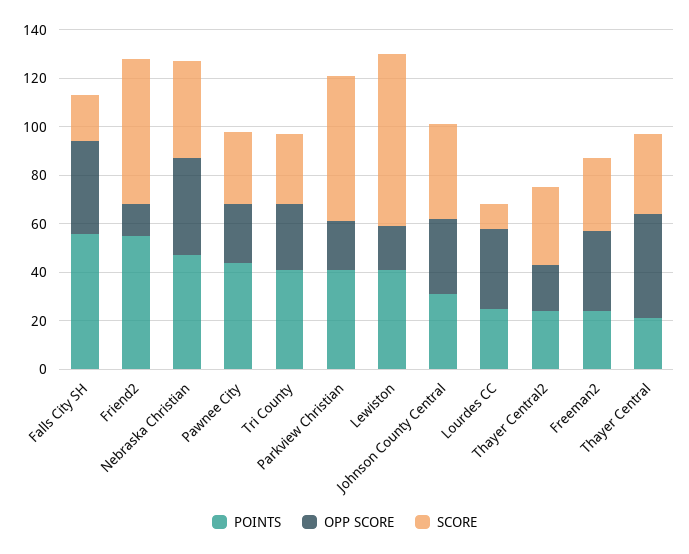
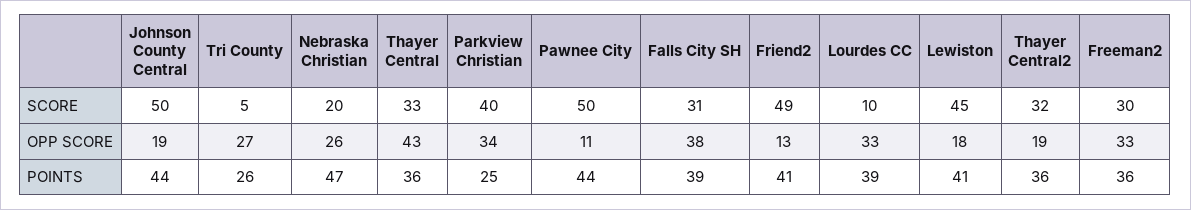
  {
    "POINTS": {
-     "Falls City SH": 55,
+     "Falls City SH": 39,
-     "Friend2": 55,
+     "Friend2": 41,
      "Nebraska Christian": 47,
      "Pawnee City": 44,
-     "Tri County": 40,
+     "Tri County": 26,
-     "Parkview Christian": 40,
+     "Parkview Christian": 25,
      "Lewiston": 41,
-     "Johnson County Central": 30,
+     "Johnson County Central": 44,
-     "Lourdes CC": 25,
+     "Lourdes CC": 39,
-     "Thayer Central2": 25,
+     "Thayer Central2": 36,
-     "Freeman2": 25,
+     "Freeman2": 36,
-     "Thayer Central": 20
+     "Thayer Central": 36
    },
    "OPP SCORE": {
      "Falls City SH": 38,
      "Friend2": 13,
-     "Nebraska Christian": 40,
+     "Nebraska Christian": 26,
-     "Pawnee City": 25,
+     "Pawnee City": 11,
      "Tri County": 27,
-     "Parkview Christian": 20,
+     "Parkview Christian": 34,
      "Lewiston": 18,
-     "Johnson County Central": 30,
+     "Johnson County Central": 19,
      "Lourdes CC": 33,
      "Thayer Central2": 19,
      "Freeman2": 33,
      "Thayer Central": 43
    },
    "SCORE": {
-     "Falls City SH": 20,
+     "Falls City SH": 31,
-     "Friend2": 60,
+     "Friend2": 49,
-     "Nebraska Christian": 40,
+     "Nebraska Christian": 20,
-     "Pawnee City": 30,
+     "Pawnee City": 50,
-     "Tri County": 30,
+     "Tri County": 5,
-     "Parkview Christian": 60,
+     "Parkview Christian": 40,
-     "Lewiston": 70,
+     "Lewiston": 45,
-     "Johnson County Central": 40,
+     "Johnson County Central": 50,
      "Lourdes CC": 10,
      "Thayer Central2": 32,
      "Freeman2": 30,
      "Thayer Central": 33
    }
  }

